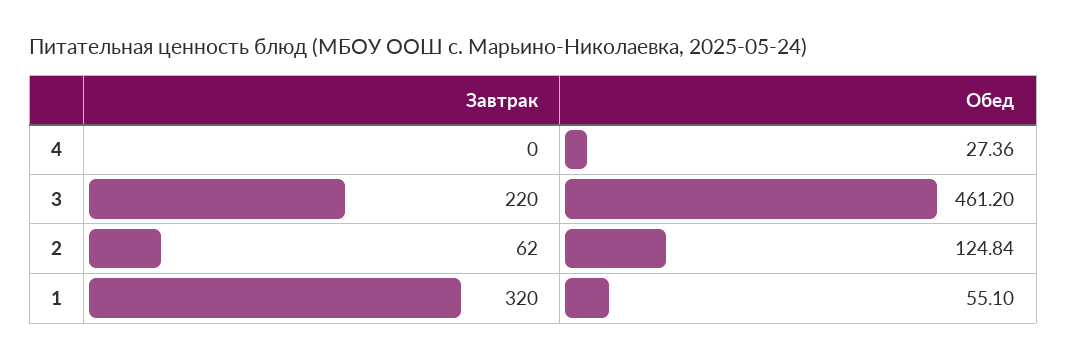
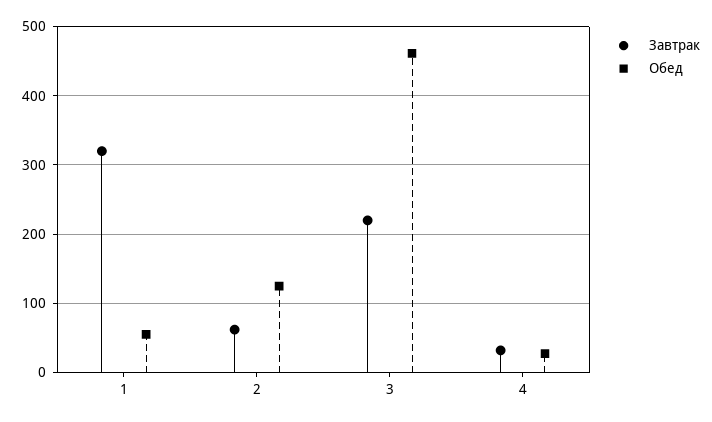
  {
    "Завтрак": {
-     "4": 0,
+     "4": 30,
      "3": 220,
      "2": 62,
      "1": 320
    },
    "Обед": {
      "4": 27.36,
      "3": 461.2,
      "2": 124.84,
      "1": 55.1
    }
  }

